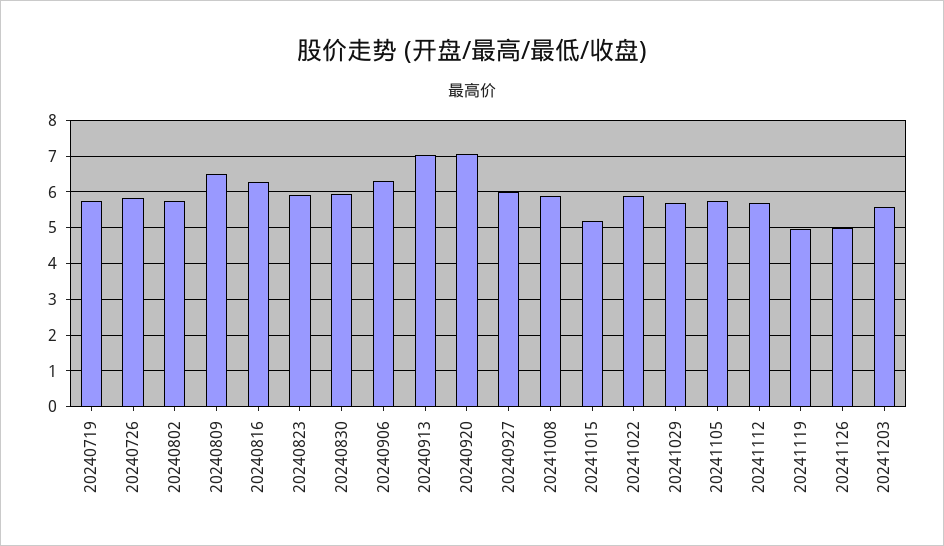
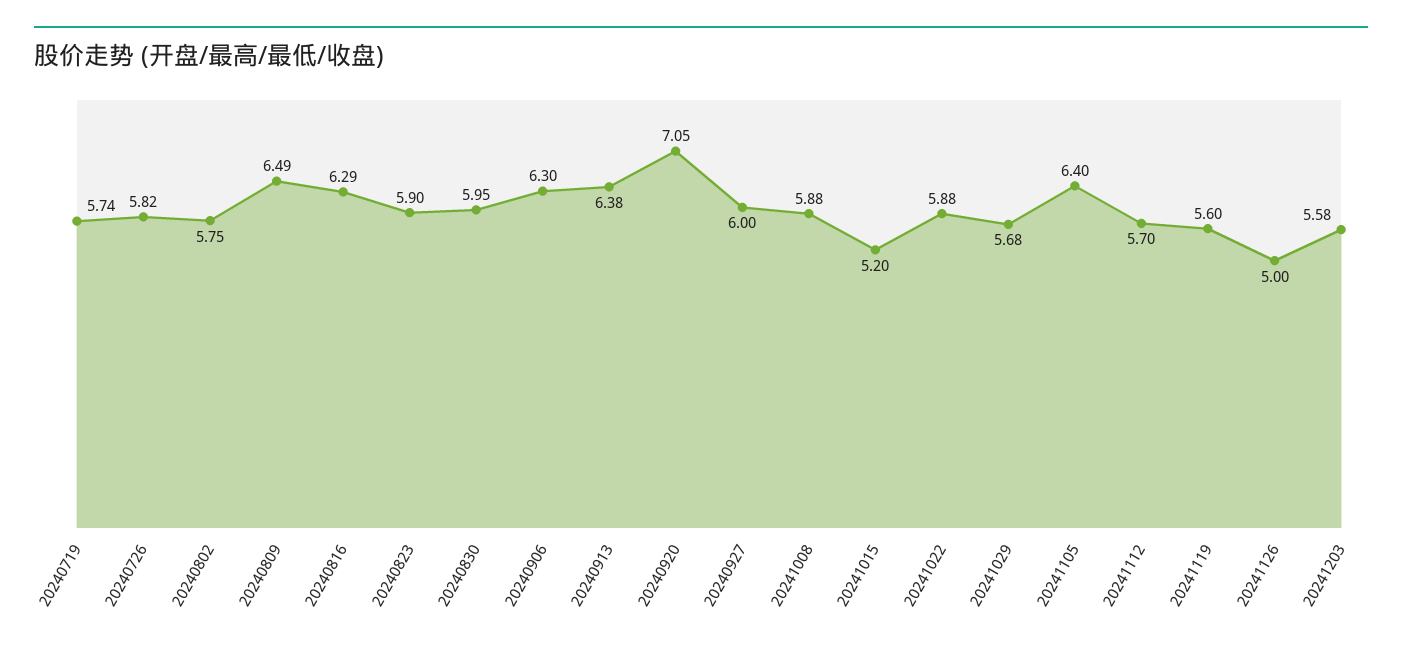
  {
    "20240719": 5.74,
    "20240726": 5.82,
    "20240802": 5.75,
    "20240809": 6.49,
    "20240816": 6.29,
    "20240823": 5.9,
    "20240830": 5.95,
    "20240906": 6.3,
-   "20240913": 7,
+   "20240913": 6.38,
    "20240920": 7.05,
    "20240927": 6,
    "20241008": 5.88,
    "20241015": 5.2,
    "20241022": 5.88,
    "20241029": 5.68,
-   "20241105": 5.8,
+   "20241105": 6.4,
    "20241112": 5.7,
-   "20241119": 5,
+   "20241119": 5.6,
    "20241126": 5,
    "20241203": 5.58
  }

